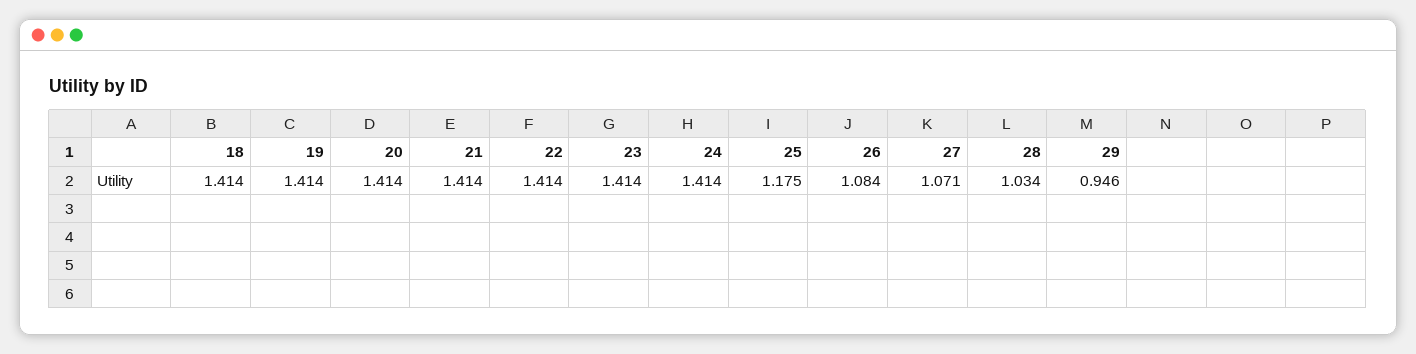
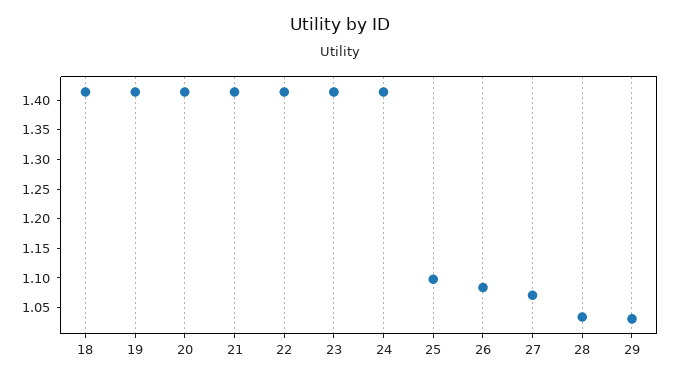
  {
    "18": 1.414,
    "19": 1.414,
    "20": 1.414,
    "21": 1.414,
    "22": 1.414,
    "23": 1.414,
    "24": 1.414,
-   "25": 1.175,
+   "25": 1.1,
    "26": 1.084,
    "27": 1.071,
    "28": 1.034,
-   "29": 0.946
+   "29": 1.025
  }

